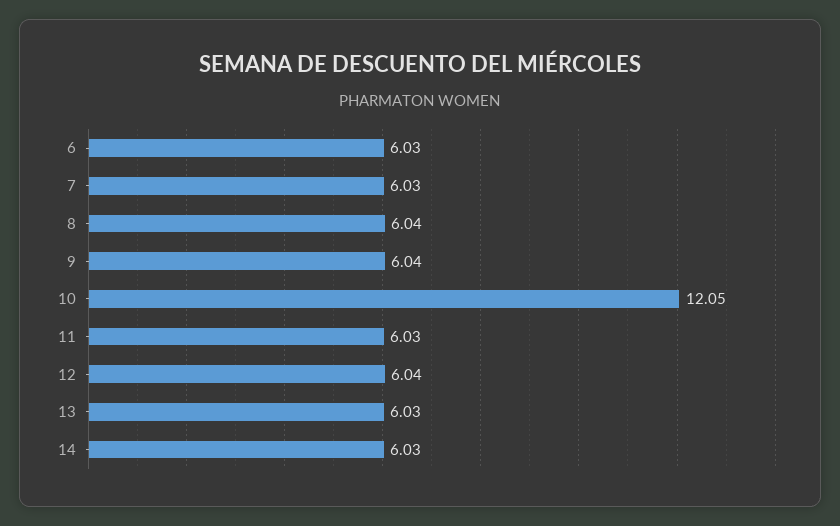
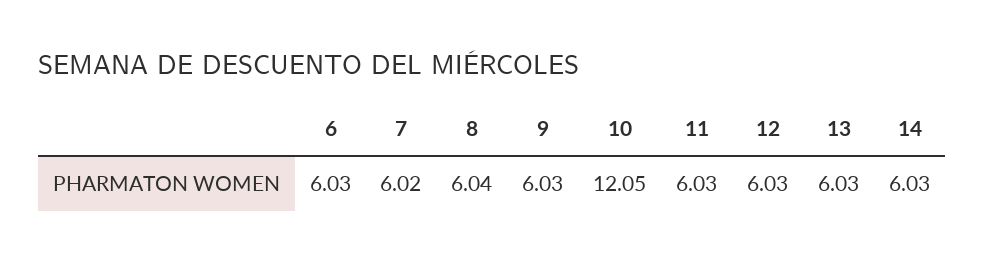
  {
    "6": 6.03,
-   "7": 6.03,
+   "7": 6.02,
    "8": 6.04,
-   "9": 6.04,
+   "9": 6.03,
    "10": 12.05,
    "11": 6.03,
-   "12": 6.04,
+   "12": 6.03,
    "13": 6.03,
    "14": 6.03
  }

